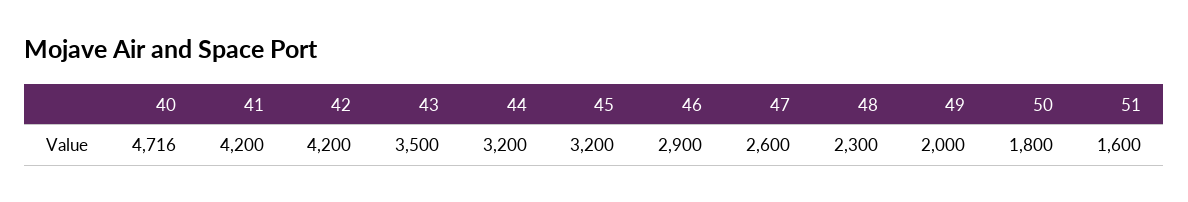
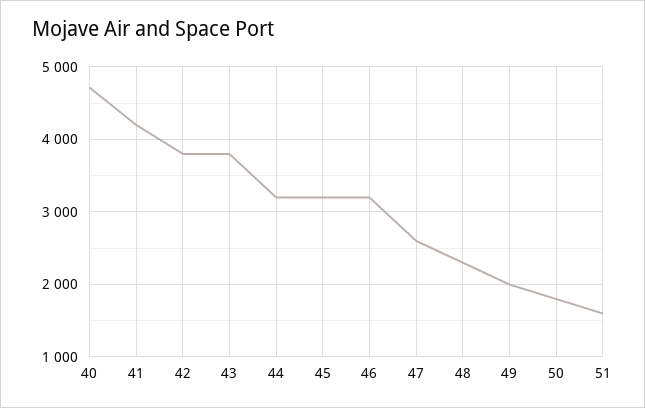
  {
    "40": 4716,
    "41": 4200,
-   "42": 4200,
+   "42": 3800,
-   "43": 3500,
+   "43": 3800,
    "44": 3200,
    "45": 3200,
-   "46": 2900,
+   "46": 3200,
    "47": 2600,
    "48": 2300,
    "49": 2000,
    "50": 1800,
    "51": 1600
  }

